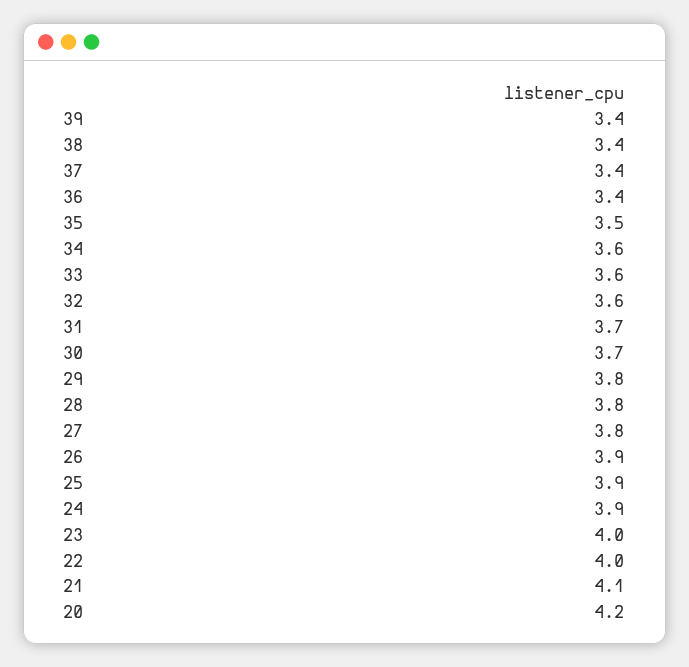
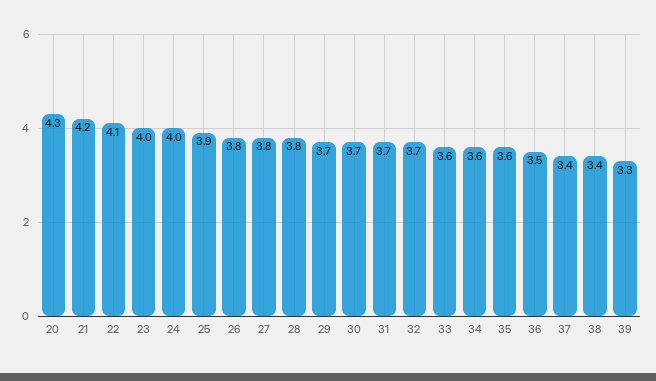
  {
-   "39": 3.4,
+   "39": 3.3,
    "38": 3.4,
    "37": 3.4,
-   "36": 3.4,
+   "36": 3.5,
-   "35": 3.5,
+   "35": 3.6,
    "34": 3.6,
    "33": 3.6,
-   "32": 3.6,
+   "32": 3.7,
    "31": 3.7,
    "30": 3.7,
-   "29": 3.8,
+   "29": 3.7,
    "28": 3.8,
    "27": 3.8,
-   "26": 3.9,
+   "26": 3.8,
    "25": 3.9,
-   "24": 3.9,
+   "24": 4,
    "23": 4,
-   "22": 4,
+   "22": 4.1,
-   "21": 4.1,
+   "21": 4.2,
-   "20": 4.2
+   "20": 4.3
  }

